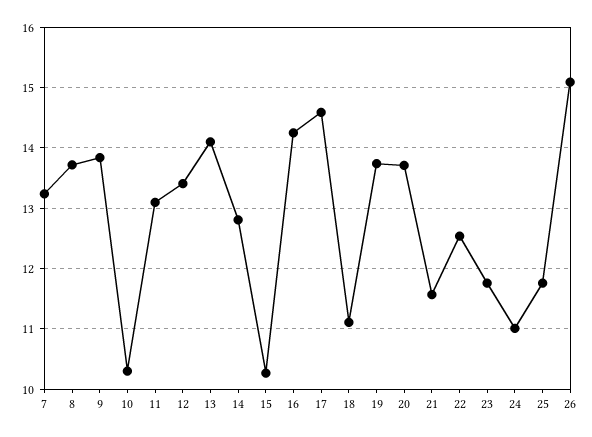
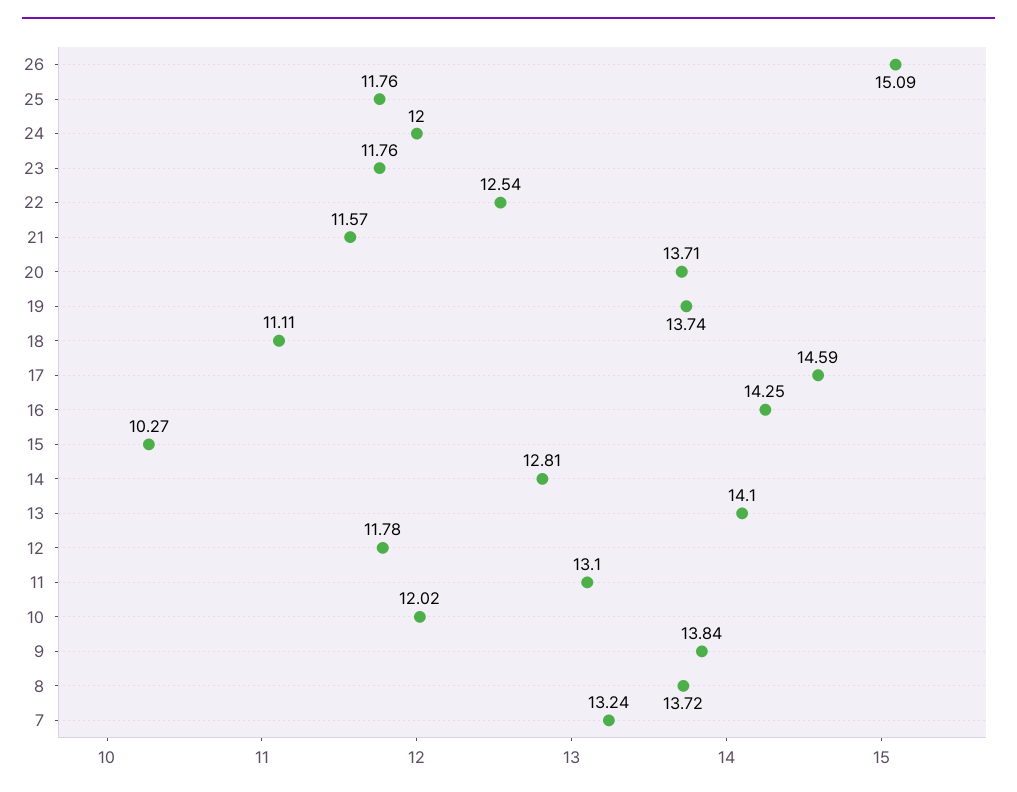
  {
    "7": 13.24,
    "8": 13.72,
    "9": 13.84,
-   "10": 10.3,
+   "10": 12.02,
    "11": 13.1,
-   "12": 13.4,
+   "12": 11.78,
    "13": 14.1,
    "14": 12.81,
    "15": 10.27,
    "16": 14.25,
    "17": 14.59,
    "18": 11.11,
    "19": 13.74,
    "20": 13.71,
    "21": 11.57,
    "22": 12.54,
    "23": 11.76,
-   "24": 11,
+   "24": 12,
    "25": 11.76,
    "26": 15.09
  }

